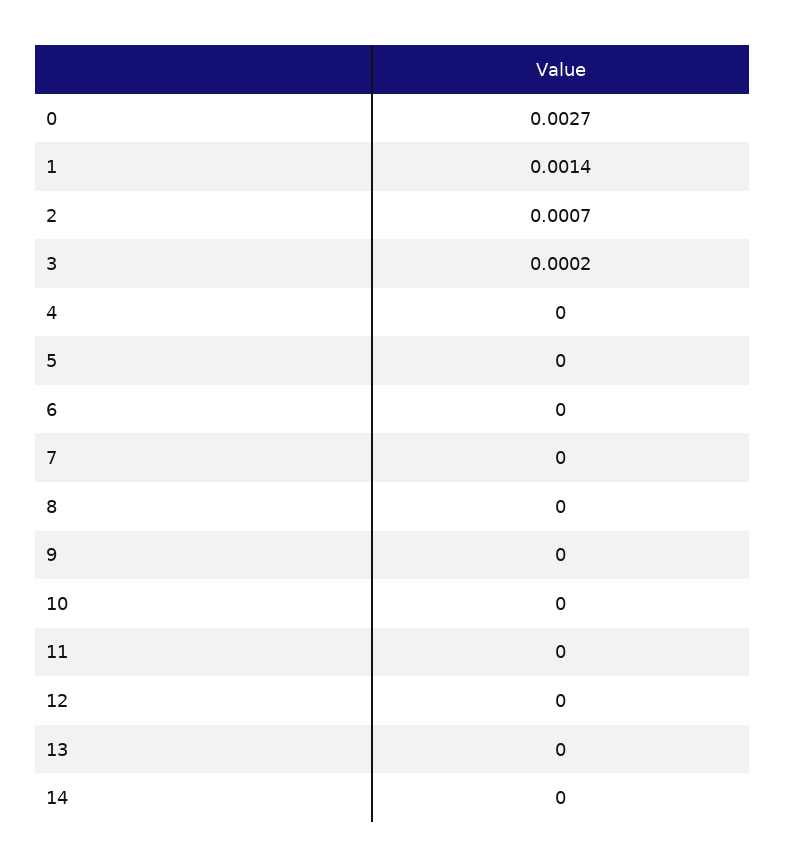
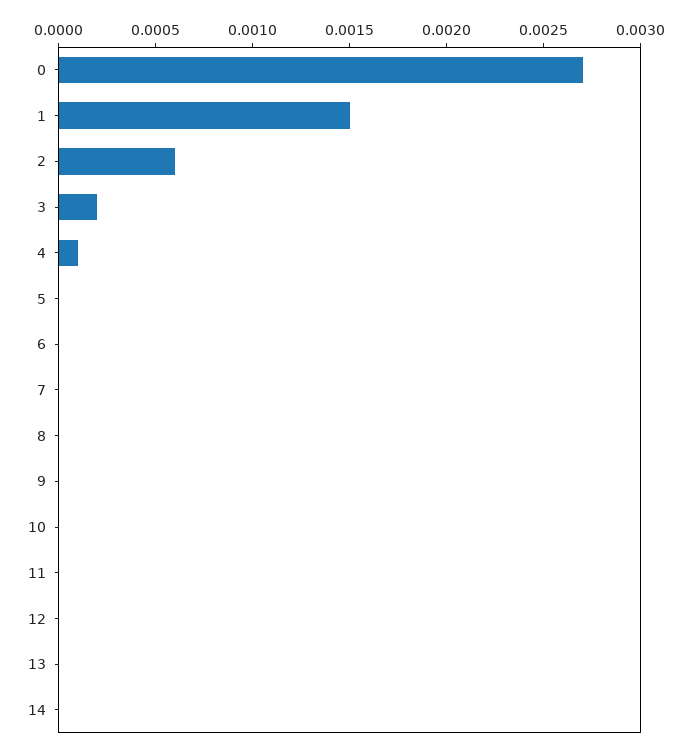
  {
    "0": 0.0027,
-   "1": 0.0014,
+   "1": 0.0015,
-   "2": 0.0007,
+   "2": 0.0006,
    "3": 0.0002,
-   "4": 0,
+   "4": 0.0001,
    "5": 0,
    "6": 0,
    "7": 0,
    "8": 0,
    "9": 0,
    "10": 0,
    "11": 0,
    "12": 0,
    "13": 0,
    "14": 0
  }

